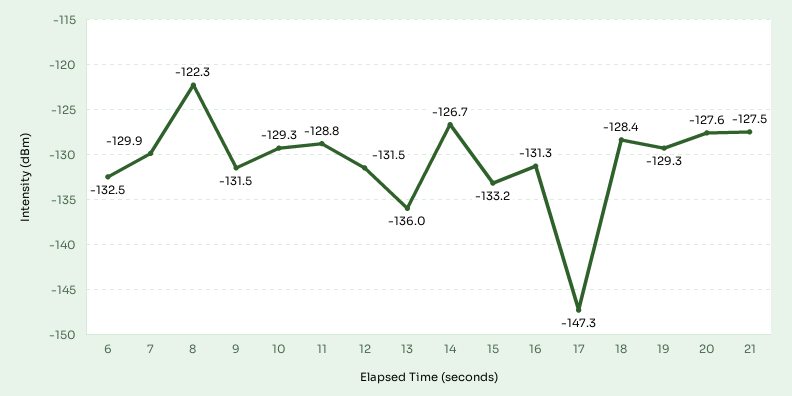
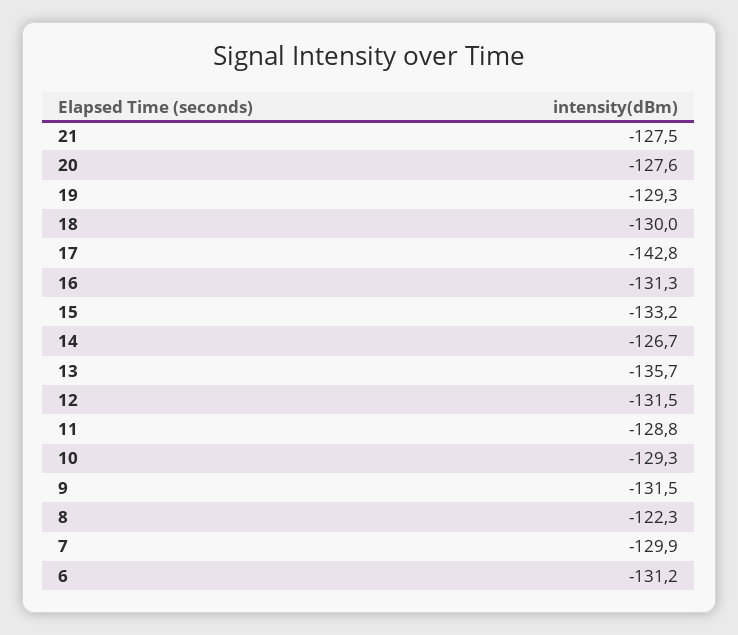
  {
-   "6": -132.5,
+   "6": -131.2,
    "7": -129.9,
    "8": -122.3,
    "9": -131.5,
    "10": -129.3,
    "11": -128.8,
    "12": -131.5,
-   "13": -136,
+   "13": -135.7,
    "14": -126.7,
    "15": -133.2,
    "16": -131.3,
-   "17": -147.3,
+   "17": -142.8,
-   "18": -128.4,
+   "18": -130,
    "19": -129.3,
    "20": -127.6,
    "21": -127.5
  }

